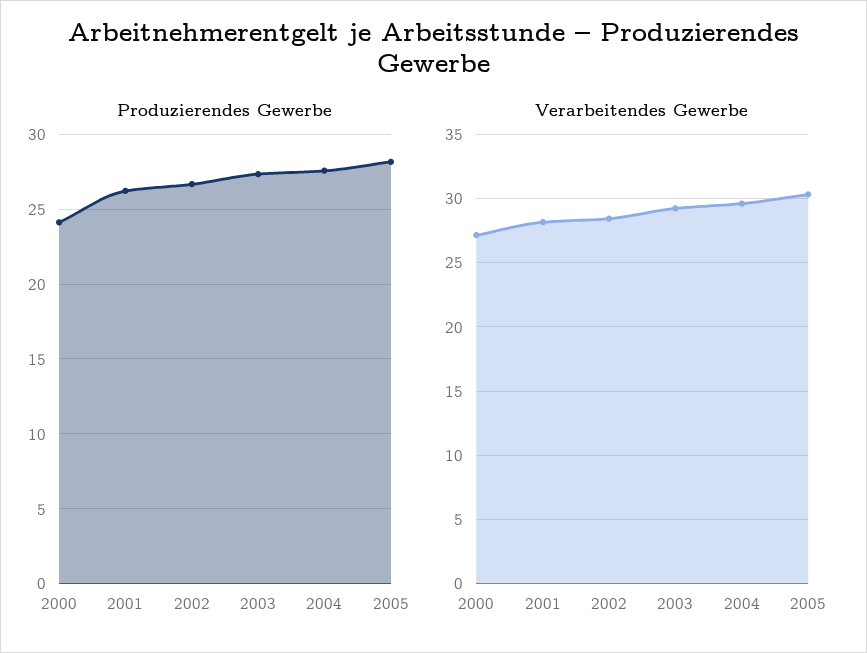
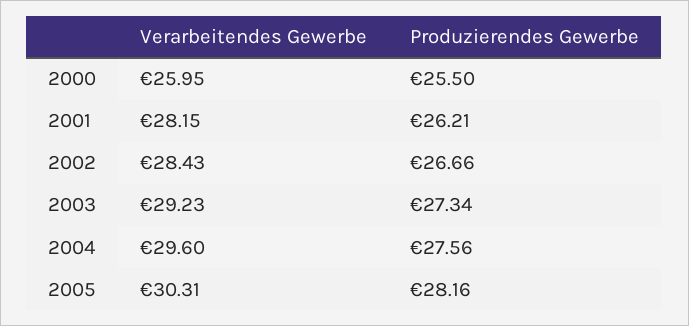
  {
    "Produzierendes Gewerbe": {
-     "2000": 24,
+     "2000": 25.5,
      "2001": 26.21,
      "2002": 26.66,
      "2003": 27.34,
      "2004": 27.56,
      "2005": 28.16
    },
    "Verarbeitendes Gewerbe": {
-     "2000": 27,
+     "2000": 25.95,
      "2001": 28.15,
      "2002": 28.43,
      "2003": 29.23,
      "2004": 29.6,
      "2005": 30.31
    }
  }

